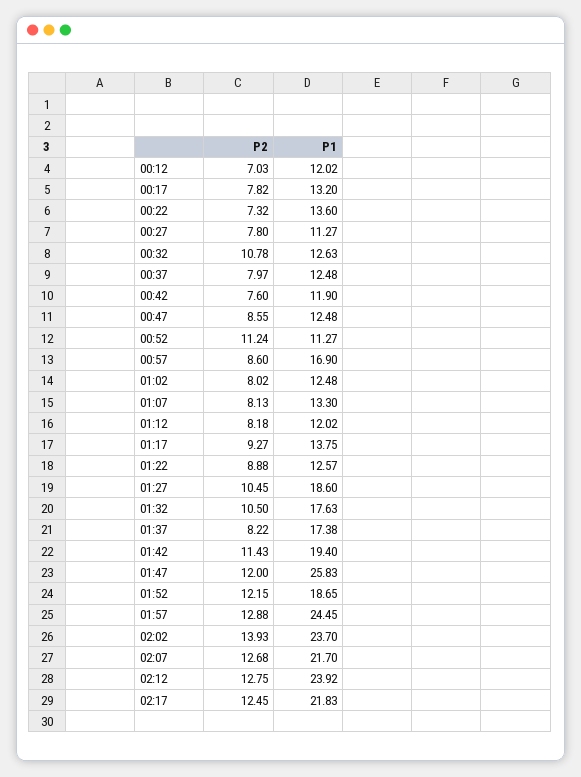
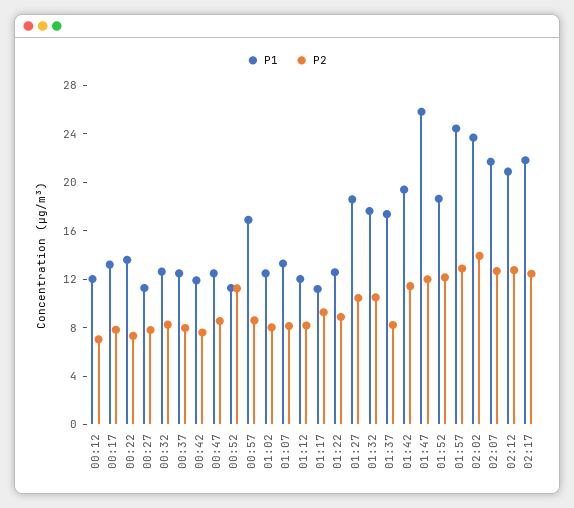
  {
    "P2": {
      "00:12": 7.03,
      "00:17": 7.82,
      "00:22": 7.32,
      "00:27": 7.8,
-     "00:32": 10.78,
+     "00:32": 8,
      "00:37": 7.97,
      "00:42": 7.6,
      "00:47": 8.55,
      "00:52": 11.24,
      "00:57": 8.6,
      "01:02": 8.02,
      "01:07": 8.13,
      "01:12": 8.18,
      "01:17": 9.27,
      "01:22": 8.88,
      "01:27": 10.45,
      "01:32": 10.5,
      "01:37": 8.22,
      "01:42": 11.43,
      "01:47": 12,
      "01:52": 12.15,
      "01:57": 12.88,
      "02:02": 13.93,
      "02:07": 12.68,
      "02:12": 12.75,
      "02:17": 12.45
    },
    "P1": {
      "00:12": 12.02,
      "00:17": 13.2,
      "00:22": 13.6,
      "00:27": 11.27,
      "00:32": 12.63,
      "00:37": 12.48,
      "00:42": 11.9,
      "00:47": 12.48,
      "00:52": 11.27,
      "00:57": 16.9,
      "01:02": 12.48,
      "01:07": 13.3,
      "01:12": 12.02,
-     "01:17": 13.75,
+     "01:17": 11,
      "01:22": 12.57,
      "01:27": 18.6,
      "01:32": 17.63,
      "01:37": 17.38,
      "01:42": 19.4,
      "01:47": 25.83,
      "01:52": 18.65,
      "01:57": 24.45,
      "02:02": 23.7,
      "02:07": 21.7,
-     "02:12": 23.92,
+     "02:12": 21,
      "02:17": 21.83
    }
  }

